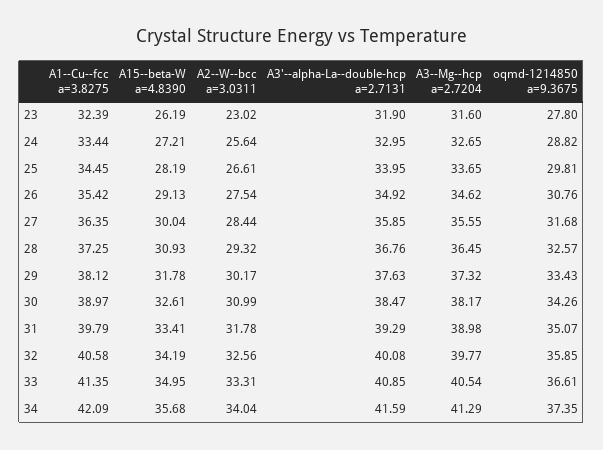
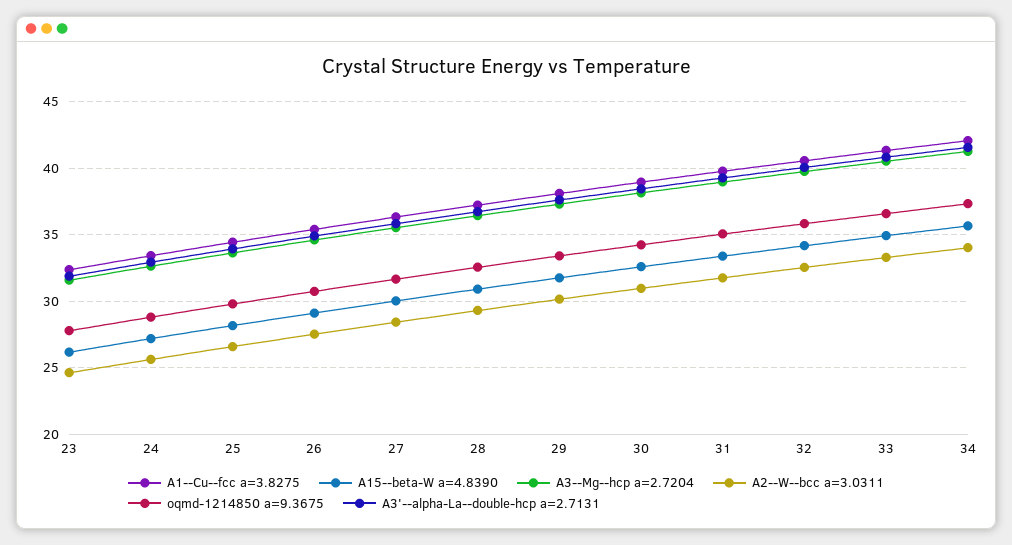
  {
    "A1--Cu--fcc a=3.8275": {
      "23": 32.39,
      "24": 33.44,
      "25": 34.45,
      "26": 35.42,
      "27": 36.35,
      "28": 37.25,
      "29": 38.12,
      "30": 38.97,
      "31": 39.79,
      "32": 40.58,
      "33": 41.35,
      "34": 42.09
    },
    "A15--beta-W a=4.8390": {
      "23": 26.19,
      "24": 27.21,
      "25": 28.19,
      "26": 29.13,
      "27": 30.04,
      "28": 30.93,
      "29": 31.78,
      "30": 32.61,
      "31": 33.41,
      "32": 34.19,
      "33": 34.95,
      "34": 35.68
    },
    "A2--W--bcc a=3.0311": {
-     "23": 23.02,
+     "23": 24.5,
      "24": 25.64,
      "25": 26.61,
      "26": 27.54,
      "27": 28.44,
      "28": 29.32,
      "29": 30.17,
      "30": 30.99,
      "31": 31.78,
      "32": 32.56,
      "33": 33.31,
      "34": 34.04
    },
    "A3'--alpha-La--double-hcp a=2.7131": {
      "23": 31.9,
      "24": 32.95,
      "25": 33.95,
      "26": 34.92,
      "27": 35.85,
      "28": 36.76,
      "29": 37.63,
      "30": 38.47,
      "31": 39.29,
      "32": 40.08,
      "33": 40.85,
      "34": 41.59
    },
    "A3--Mg--hcp a=2.7204": {
      "23": 31.6,
      "24": 32.65,
      "25": 33.65,
      "26": 34.62,
      "27": 35.55,
      "28": 36.45,
      "29": 37.32,
      "30": 38.17,
      "31": 38.98,
      "32": 39.77,
      "33": 40.54,
      "34": 41.29
    },
    "oqmd-1214850 a=9.3675": {
      "23": 27.8,
      "24": 28.82,
      "25": 29.81,
      "26": 30.76,
      "27": 31.68,
      "28": 32.57,
      "29": 33.43,
      "30": 34.26,
      "31": 35.07,
      "32": 35.85,
      "33": 36.61,
      "34": 37.35
    }
  }

